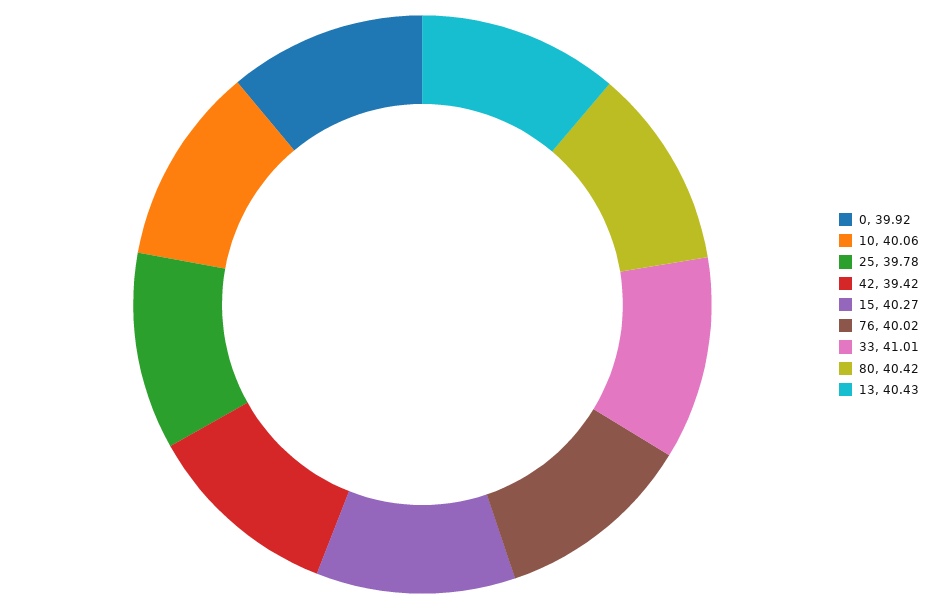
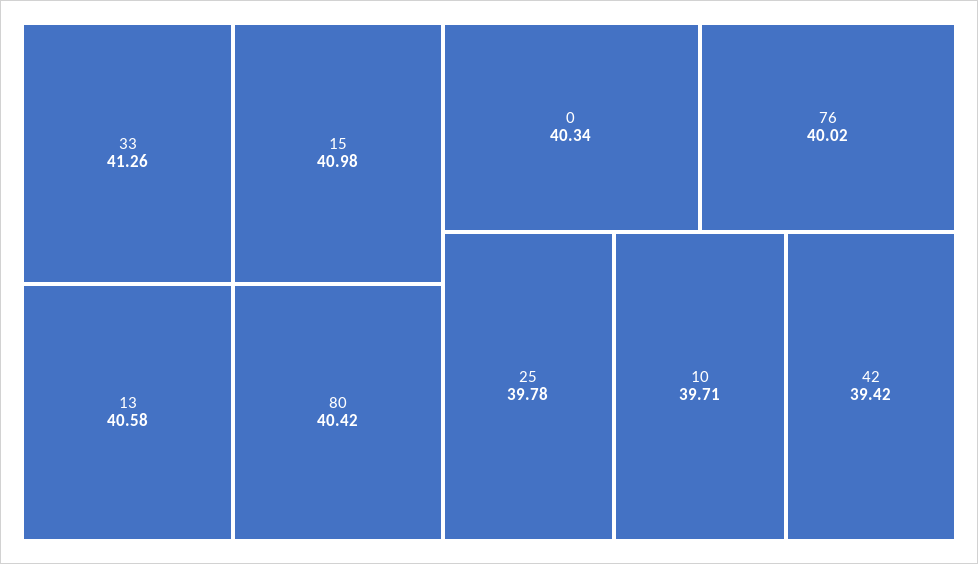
  {
-   "0": 39.92,
+   "0": 40.34,
-   "10": 40.06,
+   "10": 39.71,
    "25": 39.78,
    "42": 39.42,
-   "15": 40.27,
+   "15": 40.98,
    "76": 40.02,
-   "33": 41.01,
+   "33": 41.26,
    "80": 40.42,
-   "13": 40.43
+   "13": 40.58
  }

